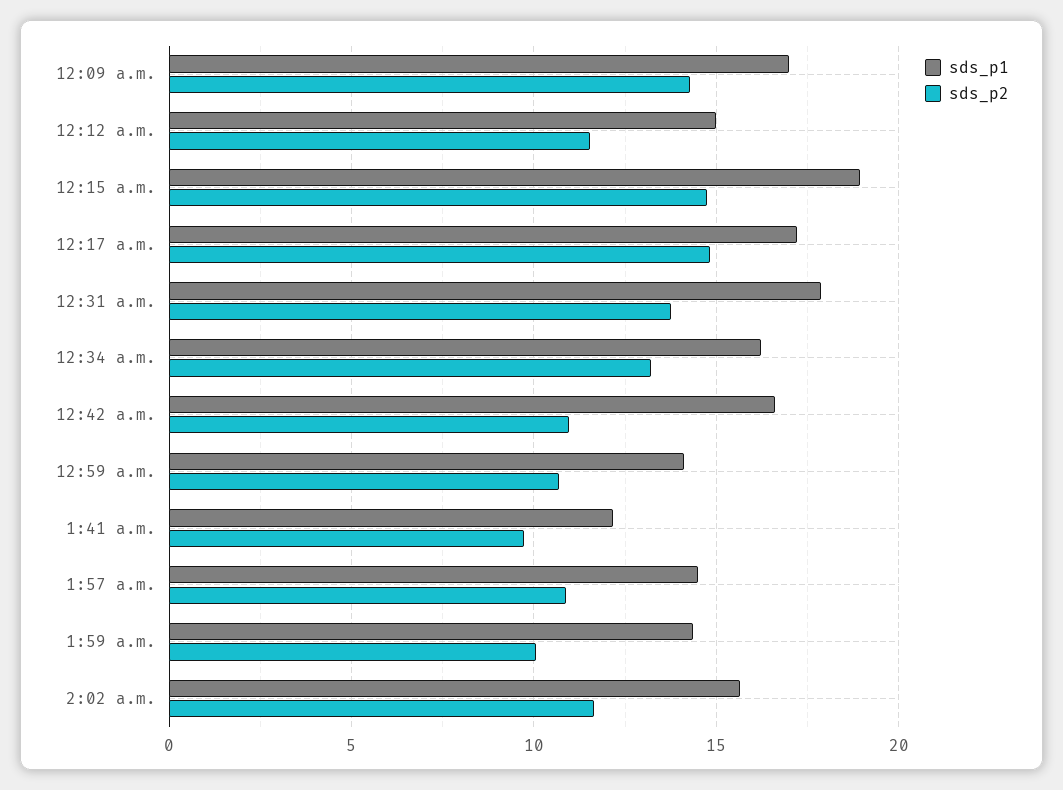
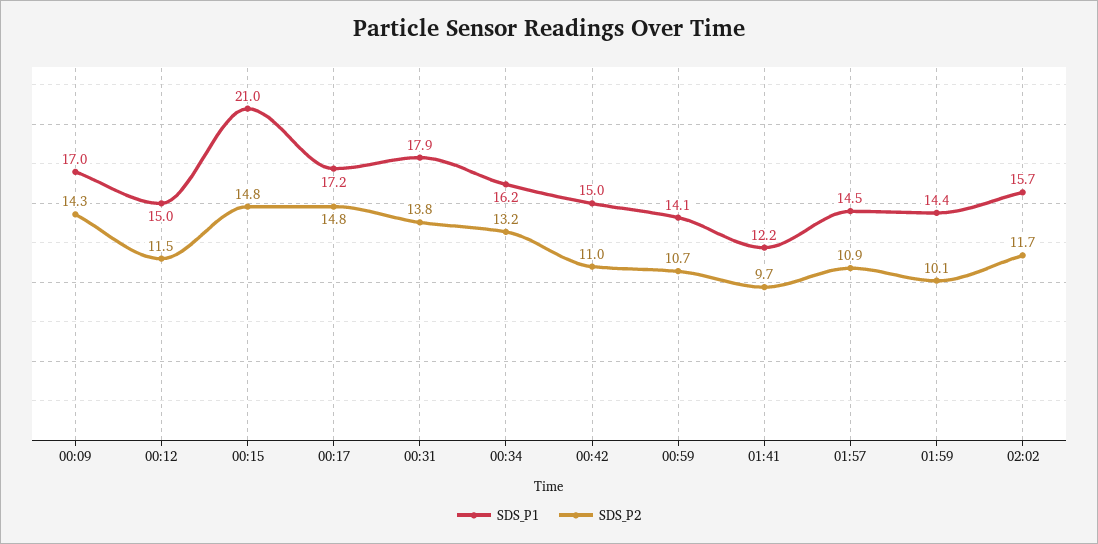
  {
    "sds_p1": {
      "12:09 a.m.": 17,
      "12:12 a.m.": 15,
-     "12:15 a.m.": 19,
+     "12:15 a.m.": 21,
      "12:17 a.m.": 17.2,
      "12:31 a.m.": 17.9,
      "12:34 a.m.": 16.2,
-     "12:42 a.m.": 16.5,
+     "12:42 a.m.": 15,
      "12:59 a.m.": 14.1,
      "1:41 a.m.": 12.2,
      "1:57 a.m.": 14.5,
      "1:59 a.m.": 14.4,
      "2:02 a.m.": 15.7
    },
    "sds_p2": {
      "12:09 a.m.": 14.3,
      "12:12 a.m.": 11.5,
      "12:15 a.m.": 14.8,
      "12:17 a.m.": 14.8,
      "12:31 a.m.": 13.8,
      "12:34 a.m.": 13.2,
      "12:42 a.m.": 11,
      "12:59 a.m.": 10.7,
      "1:41 a.m.": 9.7,
      "1:57 a.m.": 10.9,
      "1:59 a.m.": 10.1,
      "2:02 a.m.": 11.7
    }
  }

